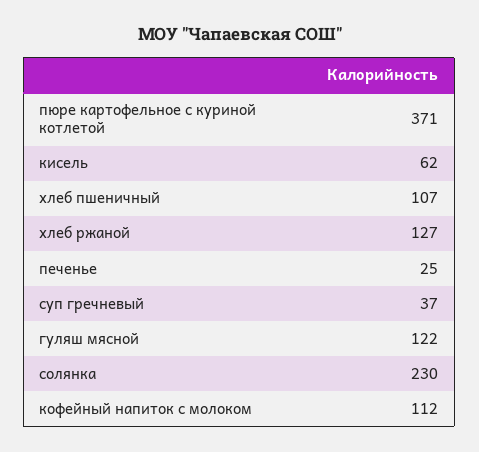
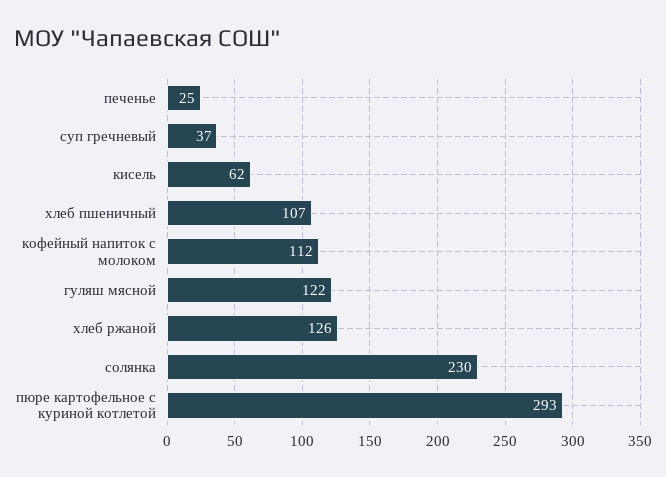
  {
-   "пюре картофельное с куриной котлетой": 371,
+   "пюре картофельное с куриной котлетой": 293,
    "кисель": 62,
    "хлеб пшеничный": 107,
-   "хлеб ржаной": 127,
+   "хлеб ржаной": 126,
    "печенье": 25,
    "суп гречневый": 37,
    "гуляш мясной": 122,
    "солянка": 230,
    "кофейный напиток с молоком": 112
  }

